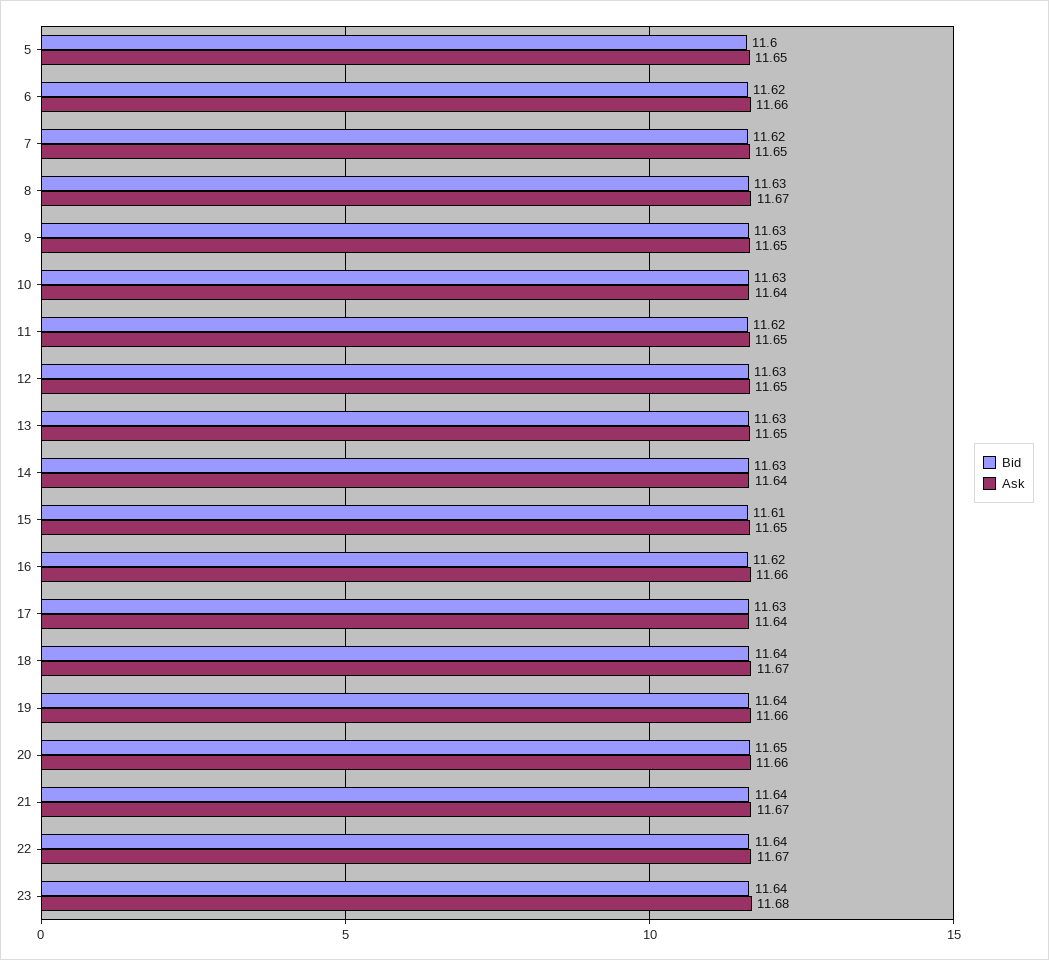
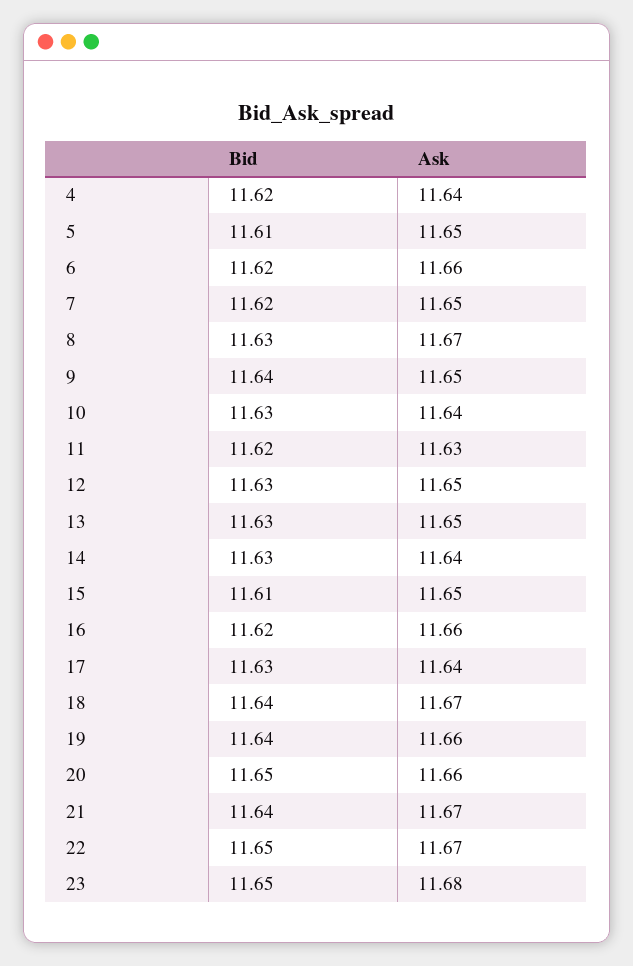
  {
    "Bid": {
-     "5": 11.6,
+     "5": 11.61,
      "6": 11.62,
      "7": 11.62,
      "8": 11.63,
-     "9": 11.63,
+     "9": 11.64,
      "10": 11.63,
      "11": 11.62,
      "12": 11.63,
      "13": 11.63,
      "14": 11.63,
      "15": 11.61,
      "16": 11.62,
      "17": 11.63,
      "18": 11.64,
      "19": 11.64,
      "20": 11.65,
      "21": 11.64,
-     "22": 11.64,
+     "22": 11.65,
-     "23": 11.64
+     "23": 11.65,
+     "4": 11.62
    },
    "Ask": {
      "5": 11.65,
      "6": 11.66,
      "7": 11.65,
      "8": 11.67,
      "9": 11.65,
      "10": 11.64,
-     "11": 11.65,
+     "11": 11.63,
      "12": 11.65,
      "13": 11.65,
      "14": 11.64,
      "15": 11.65,
      "16": 11.66,
      "17": 11.64,
      "18": 11.67,
      "19": 11.66,
      "20": 11.66,
      "21": 11.67,
      "22": 11.67,
-     "23": 11.68
+     "23": 11.68,
+     "4": 11.64
    }
  }

